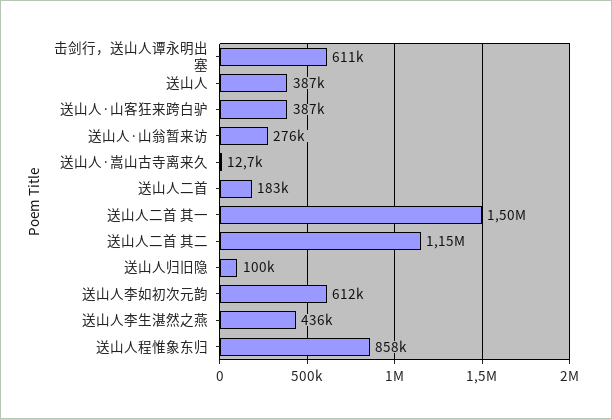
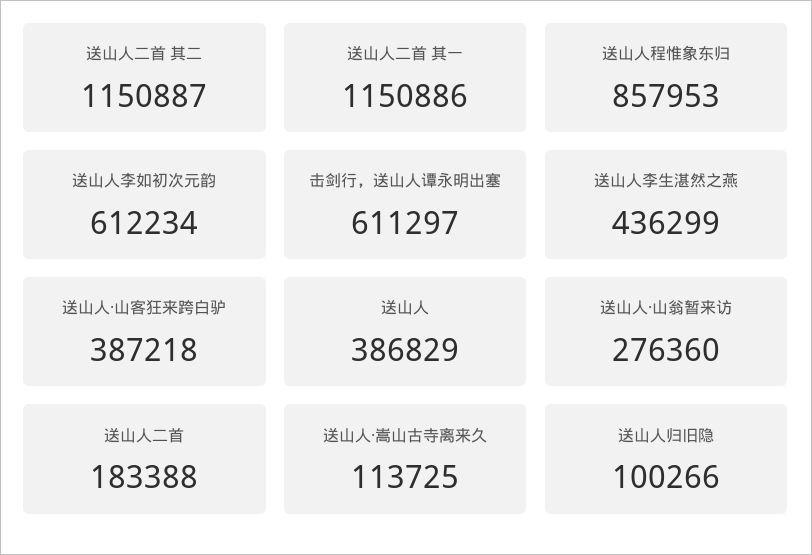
  {
    "击剑行，送山人谭永明出塞": 611297,
    "送山人": 386829,
    "送山人·山客狂来跨白驴": 387218,
    "送山人·山翁暂来访": 276360,
-   "送山人·嵩山古寺离来久": 12700,
+   "送山人·嵩山古寺离来久": 113725,
    "送山人二首": 183388,
-   "送山人二首 其一": 1500000,
+   "送山人二首 其一": 1150886,
    "送山人二首 其二": 1150887,
    "送山人归旧隐": 100266,
    "送山人李如初次元韵": 612234,
    "送山人李生湛然之燕": 436299,
    "送山人程惟象东归": 857953
  }

